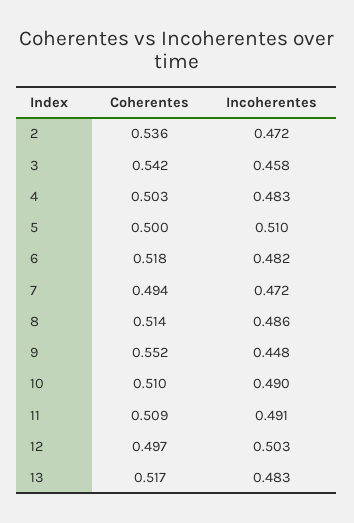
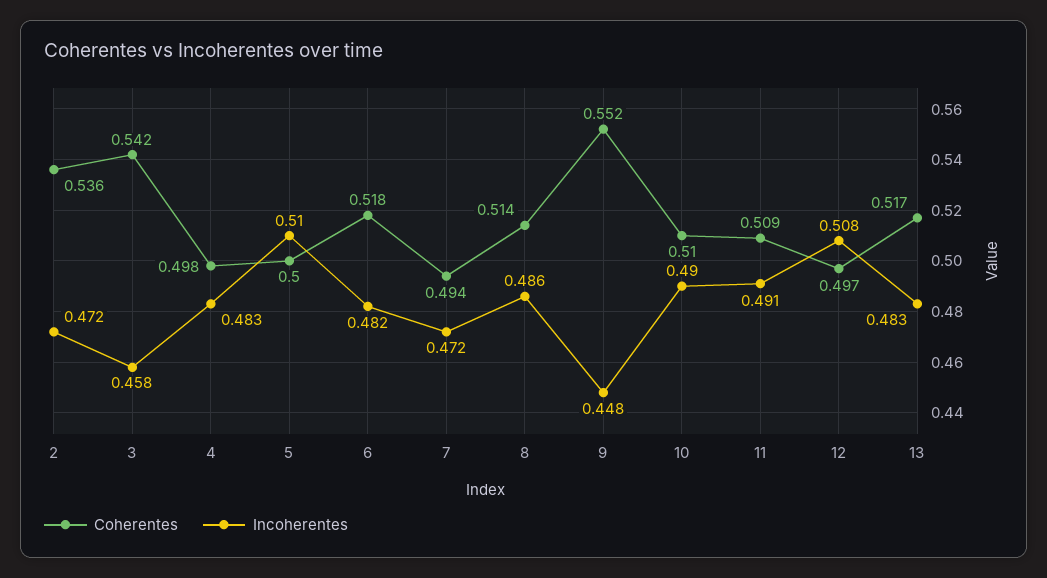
  {
    "Coherentes": {
      "2": 0.536,
      "3": 0.542,
-     "4": 0.503,
+     "4": 0.498,
      "5": 0.5,
      "6": 0.518,
      "7": 0.494,
      "8": 0.514,
      "9": 0.552,
      "10": 0.51,
      "11": 0.509,
      "12": 0.497,
      "13": 0.517
    },
    "Incoherentes": {
      "2": 0.472,
      "3": 0.458,
      "4": 0.483,
      "5": 0.51,
      "6": 0.482,
      "7": 0.472,
      "8": 0.486,
      "9": 0.448,
      "10": 0.49,
      "11": 0.491,
-     "12": 0.503,
+     "12": 0.508,
      "13": 0.483
    }
  }

